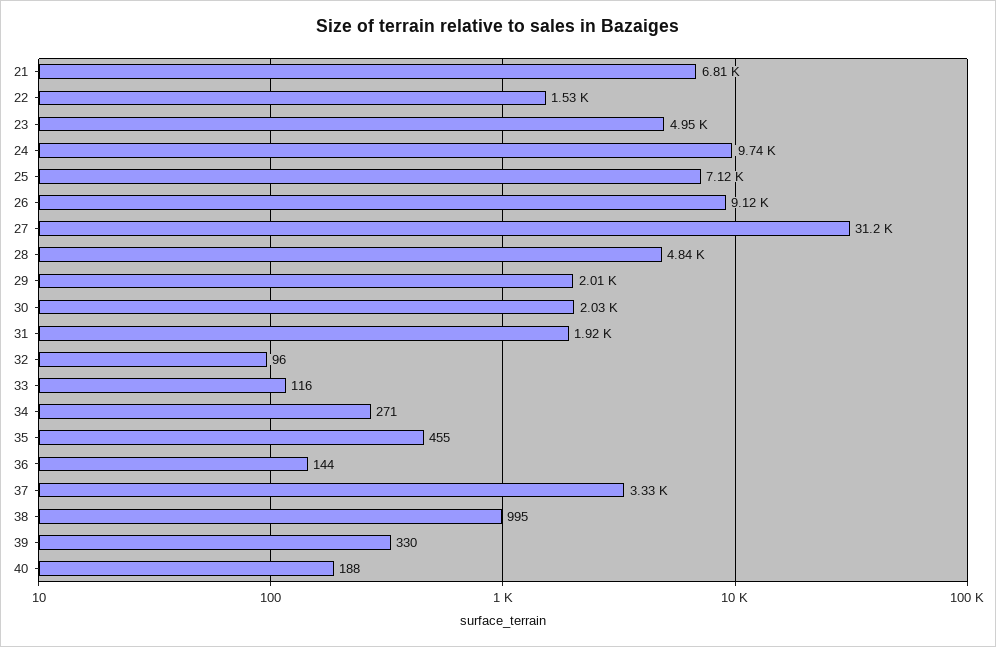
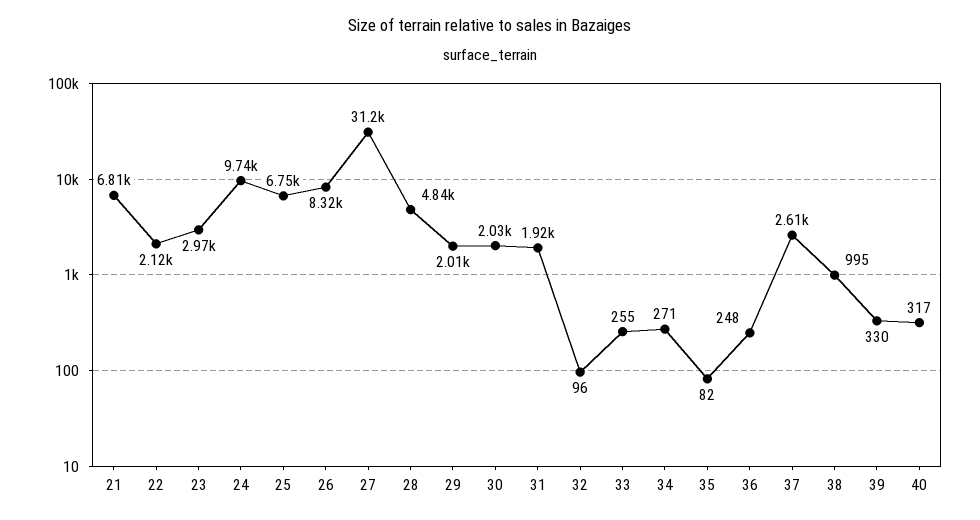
  {
    "21": 6810,
-   "22": 1530,
+   "22": 2120,
-   "23": 4950,
+   "23": 2970,
    "24": 9740,
-   "25": 7120,
+   "25": 6750,
-   "26": 9120,
+   "26": 8320,
    "27": 31200,
    "28": 4840,
    "29": 2010,
    "30": 2030,
    "31": 1920,
    "32": 96,
-   "33": 116,
+   "33": 255,
    "34": 271,
-   "35": 455,
+   "35": 82,
-   "36": 144,
+   "36": 248,
-   "37": 3330,
+   "37": 2610,
    "38": 995,
    "39": 330,
-   "40": 188
+   "40": 317
  }

